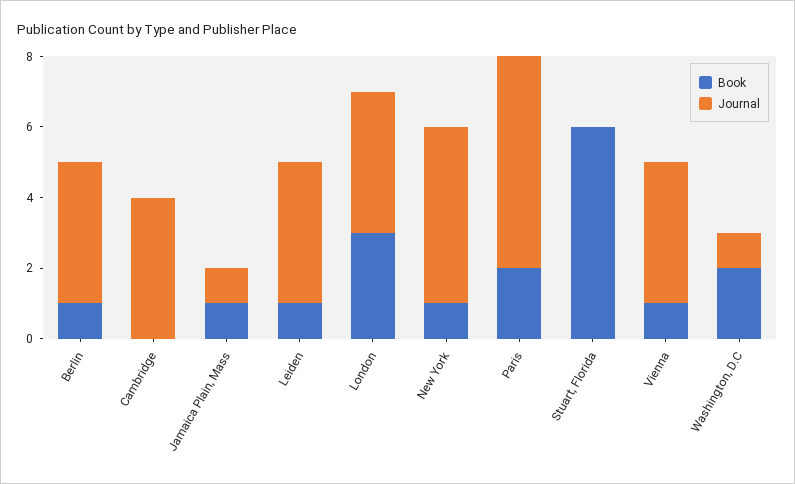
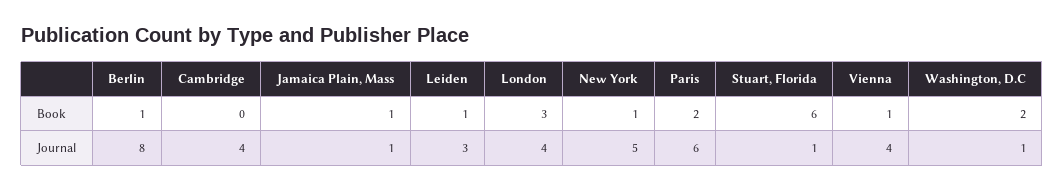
  {
    "Book": {
      "Berlin": 1,
      "Cambridge": 0,
      "Jamaica Plain, Mass": 1,
      "Leiden": 1,
      "London": 3,
      "New York": 1,
      "Paris": 2,
      "Stuart, Florida": 6,
      "Vienna": 1,
      "Washington, D.C": 2
    },
    "Journal": {
-     "Berlin": 4,
+     "Berlin": 8,
      "Cambridge": 4,
      "Jamaica Plain, Mass": 1,
-     "Leiden": 4,
+     "Leiden": 3,
      "London": 4,
      "New York": 5,
      "Paris": 6,
-     "Stuart, Florida": 0,
+     "Stuart, Florida": 1,
      "Vienna": 4,
      "Washington, D.C": 1
    }
  }

